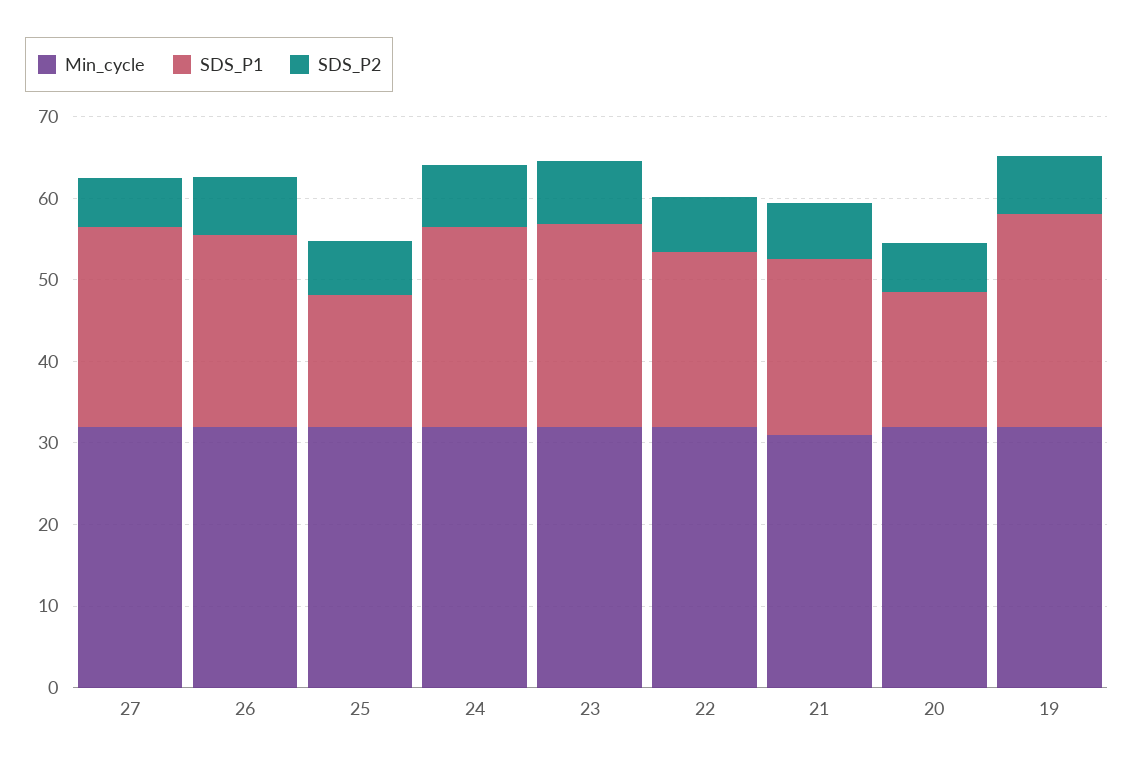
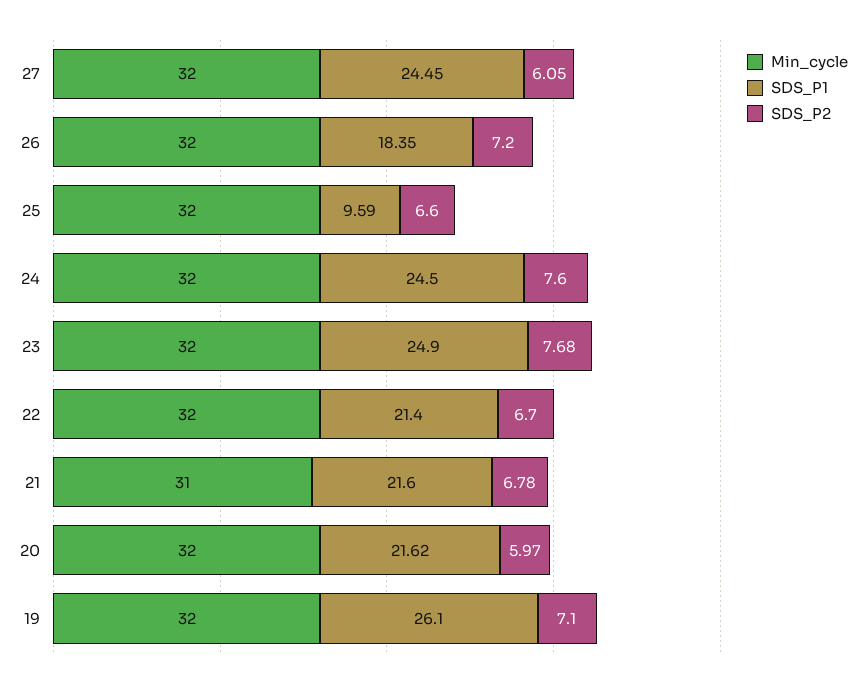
  {
    "Min_cycle": {
      "27": 32,
      "26": 32,
      "25": 32,
      "24": 32,
      "23": 32,
      "22": 32,
      "21": 31,
      "20": 32,
      "19": 32
    },
    "SDS_P1": {
      "27": 24.45,
-     "26": 24,
+     "26": 18.35,
-     "25": 16,
+     "25": 9.59,
      "24": 24.5,
      "23": 24.9,
      "22": 21.4,
      "21": 21.6,
-     "20": 16,
+     "20": 21.62,
      "19": 26.1
    },
    "SDS_P2": {
      "27": 6.05,
      "26": 7.2,
      "25": 6.6,
      "24": 7.6,
      "23": 7.68,
      "22": 6.7,
      "21": 6.78,
      "20": 5.97,
      "19": 7.1
    }
  }

